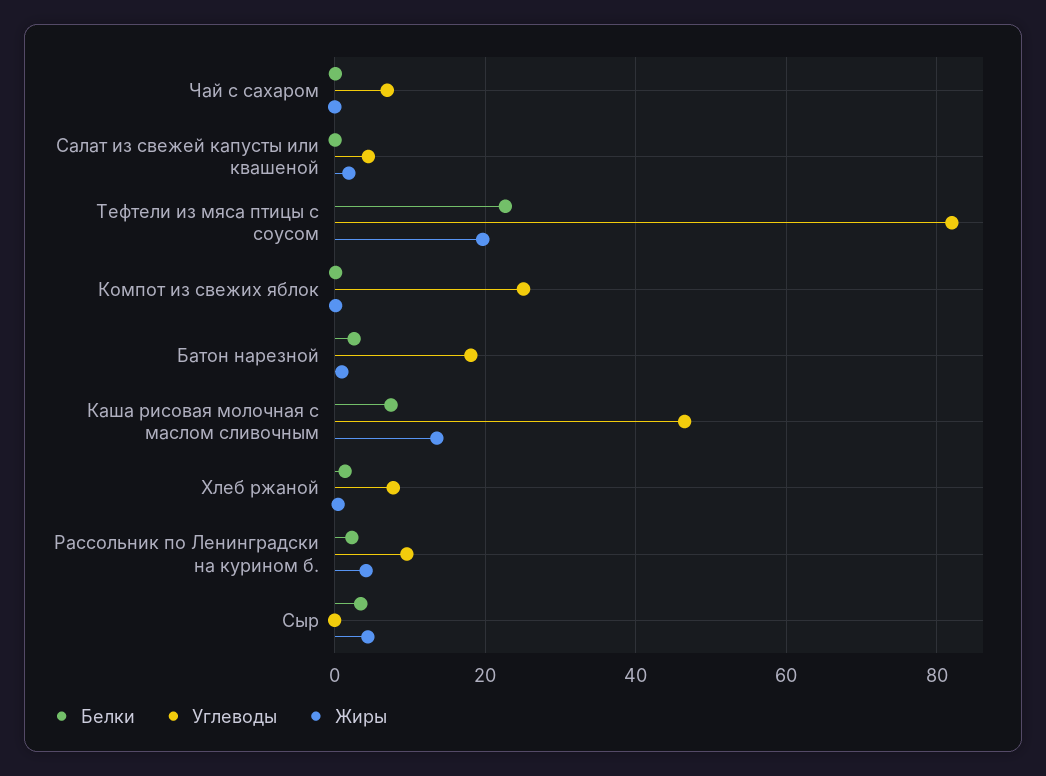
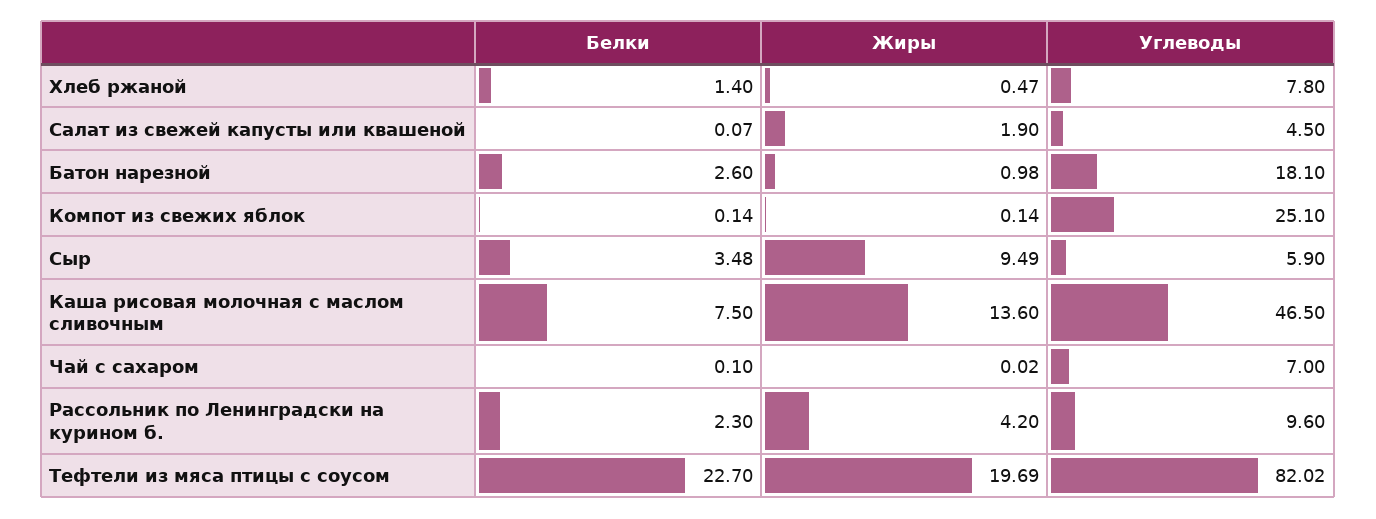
  {
    "Белки": {
      "Чай с сахаром": 0.1,
      "Салат из свежей капусты или квашеной": 0.07,
      "Тефтели из мяса птицы с соусом": 22.7,
      "Компот из свежих яблок": 0.14,
      "Батон нарезной": 2.6,
      "Каша рисовая молочная с маслом сливочным": 7.5,
      "Хлеб ржаной": 1.4,
      "Рассольник по Ленинградски на курином б.": 2.3,
      "Сыр": 3.48
    },
    "Углеводы": {
      "Чай с сахаром": 7,
      "Салат из свежей капусты или квашеной": 4.5,
      "Тефтели из мяса птицы с соусом": 82.02,
      "Компот из свежих яблок": 25.1,
      "Батон нарезной": 18.1,
      "Каша рисовая молочная с маслом сливочным": 46.5,
      "Хлеб ржаной": 7.8,
      "Рассольник по Ленинградски на курином б.": 9.6,
-     "Сыр": 0
+     "Сыр": 5.9
    },
    "Жиры": {
      "Чай с сахаром": 0.02,
      "Салат из свежей капусты или квашеной": 1.9,
      "Тефтели из мяса птицы с соусом": 19.69,
      "Компот из свежих яблок": 0.14,
      "Батон нарезной": 0.98,
      "Каша рисовая молочная с маслом сливочным": 13.6,
      "Хлеб ржаной": 0.47,
      "Рассольник по Ленинградски на курином б.": 4.2,
-     "Сыр": 4
+     "Сыр": 9.49
    }
  }

